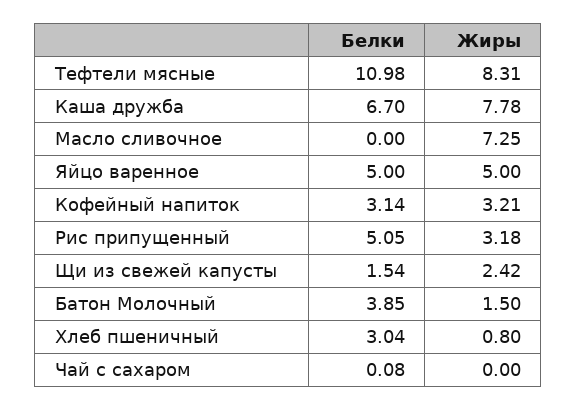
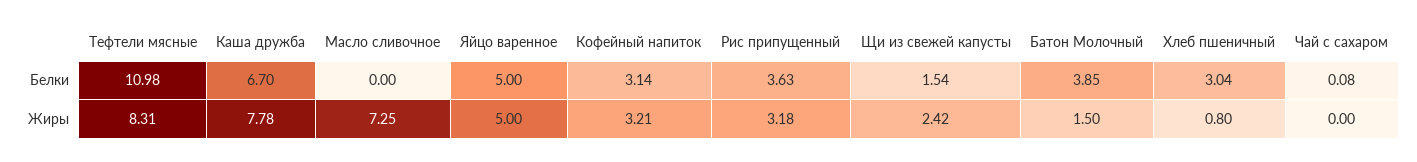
  {
    "Белки": {
      "Тефтели мясные": 10.98,
      "Каша дружба": 6.7,
      "Масло сливочное": 0,
      "Яйцо варенное": 5,
      "Кофейный напиток": 3.14,
-     "Рис припущенный": 5.05,
+     "Рис припущенный": 3.63,
      "Щи из свежей капусты": 1.54,
      "Батон Молочный": 3.85,
      "Хлеб пшеничный": 3.04,
      "Чай с сахаром": 0.08
    },
    "Жиры": {
      "Тефтели мясные": 8.31,
      "Каша дружба": 7.78,
      "Масло сливочное": 7.25,
      "Яйцо варенное": 5,
      "Кофейный напиток": 3.21,
      "Рис припущенный": 3.18,
      "Щи из свежей капусты": 2.42,
      "Батон Молочный": 1.5,
      "Хлеб пшеничный": 0.8,
      "Чай с сахаром": 0
    }
  }

